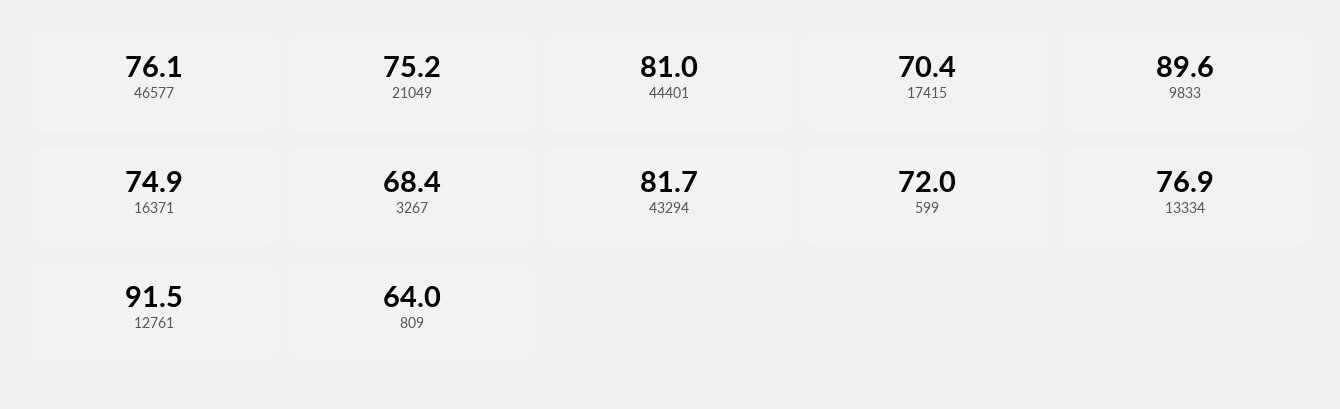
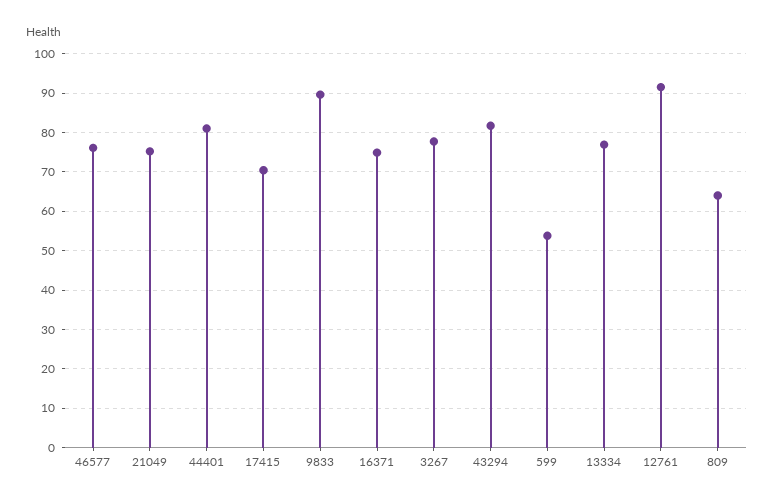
  {
    "46577": 76.1,
    "21049": 75.2,
    "44401": 81,
    "17415": 70.4,
    "9833": 89.6,
    "16371": 74.9,
-   "3267": 68.4,
+   "3267": 78,
    "43294": 81.7,
-   "599": 72,
+   "599": 54,
    "13334": 76.9,
    "12761": 91.5,
    "809": 64
  }

